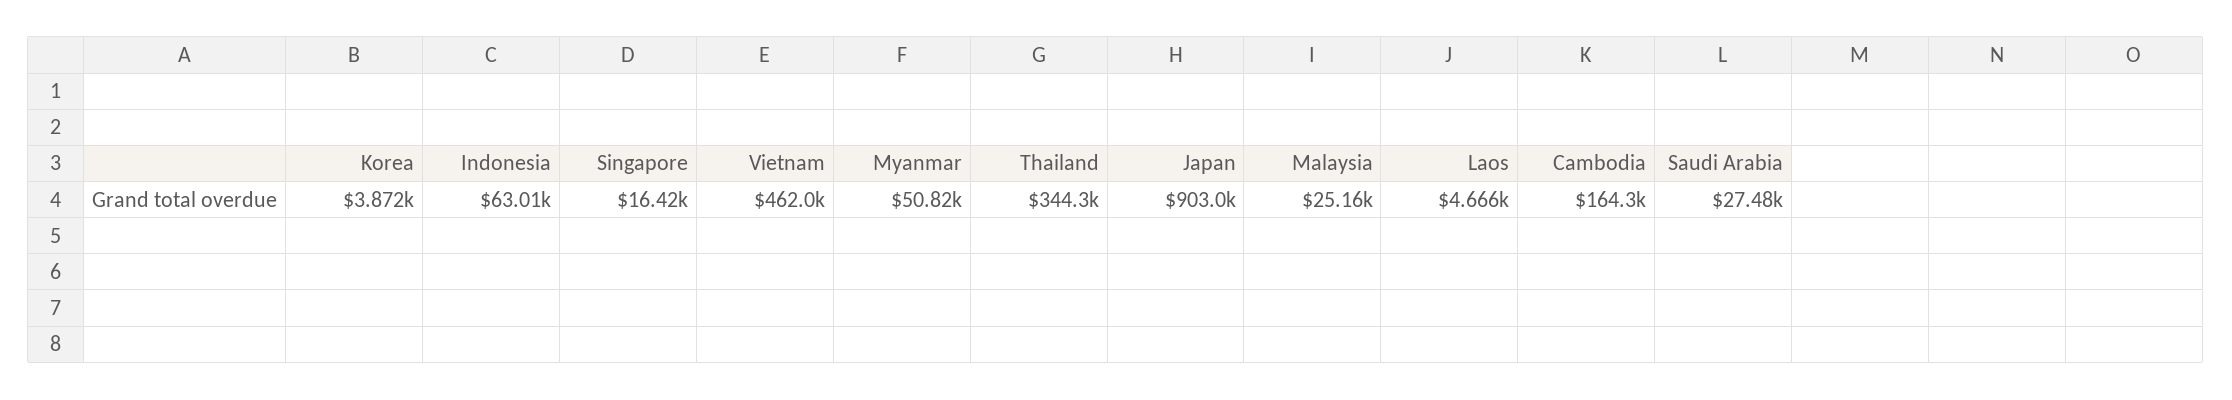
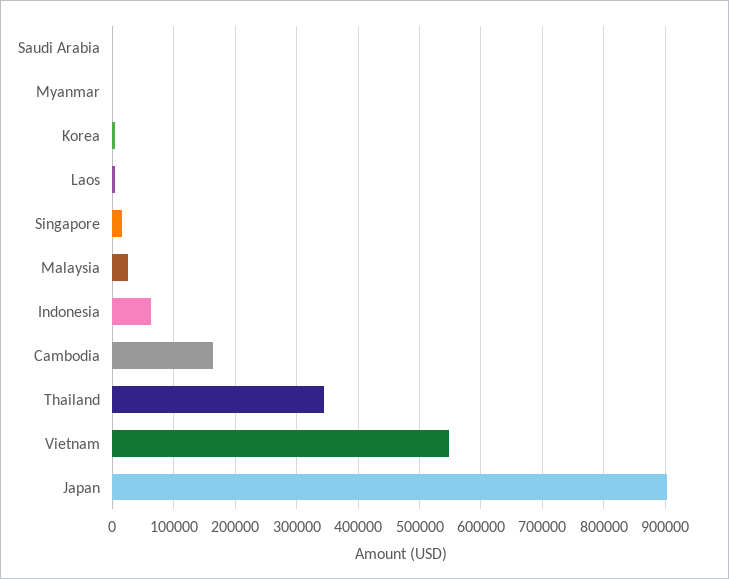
  {
    "Korea": 3872,
    "Indonesia": 63010,
    "Singapore": 16420,
-   "Vietnam": 462000,
+   "Vietnam": 550000,
-   "Myanmar": 50820,
+   "Myanmar": 0,
    "Thailand": 344300,
    "Japan": 903000,
    "Malaysia": 25160,
    "Laos": 4666,
    "Cambodia": 164300,
-   "Saudi Arabia": 27480
+   "Saudi Arabia": 0
  }

